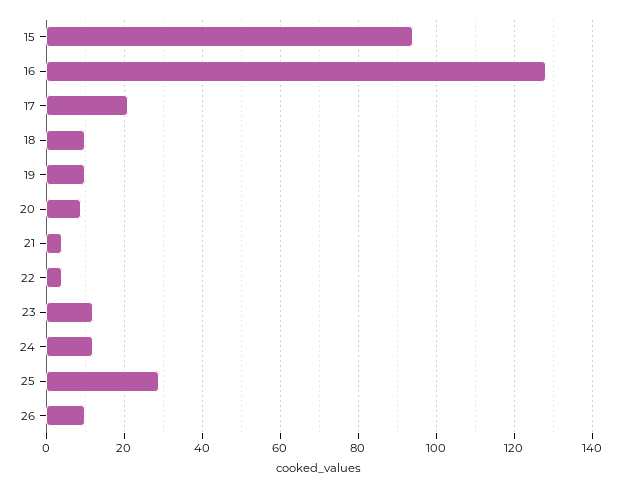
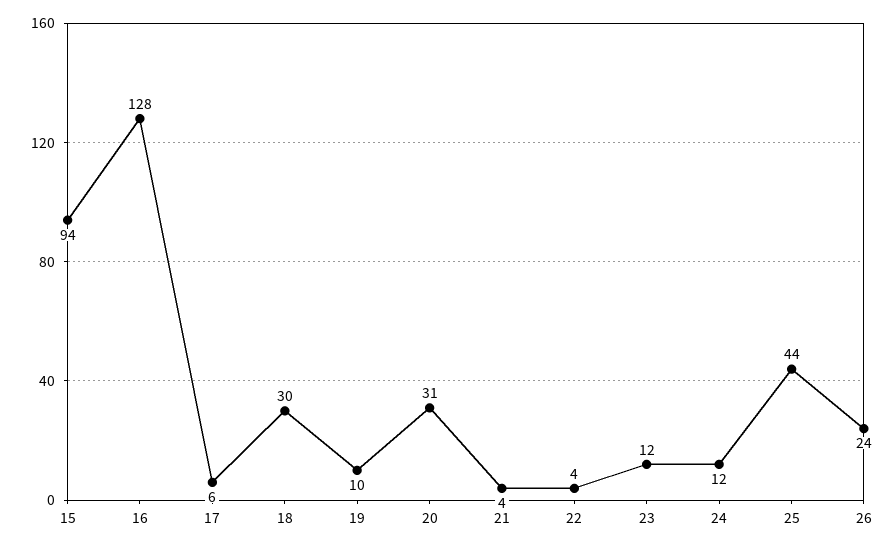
  {
    "15": 94,
    "16": 128,
-   "17": 20,
+   "17": 6,
-   "18": 10,
+   "18": 30,
    "19": 10,
-   "20": 10,
+   "20": 31,
    "21": 4,
    "22": 4,
    "23": 12,
    "24": 12,
-   "25": 30,
+   "25": 44,
-   "26": 10
+   "26": 24
  }

